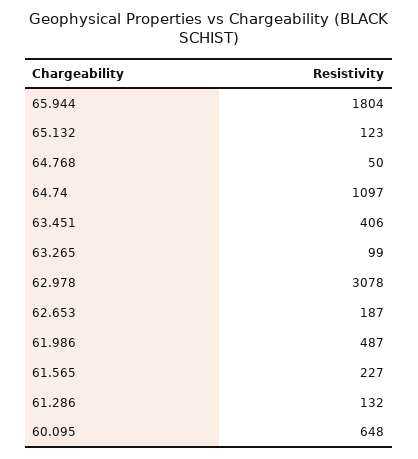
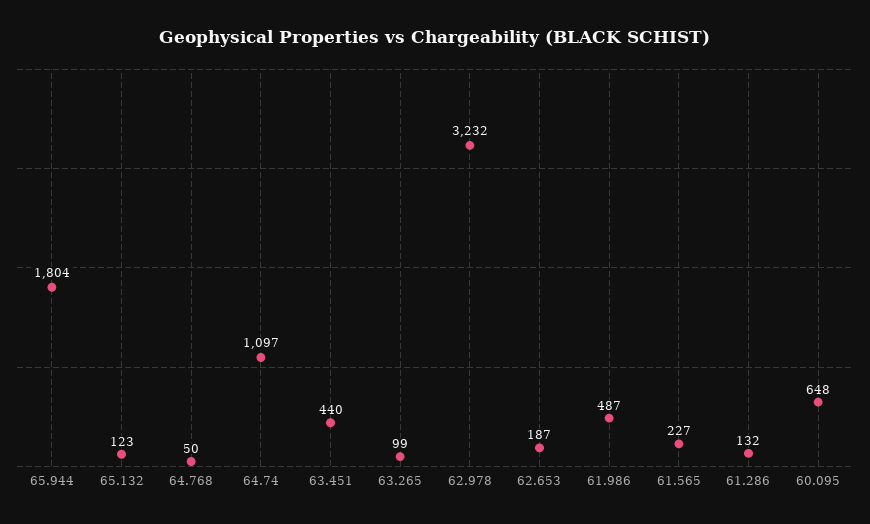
  {
    "65.944": 1804,
    "65.132": 123,
    "64.768": 50,
    "64.74": 1097,
-   "63.451": 406,
+   "63.451": 440,
    "63.265": 99,
-   "62.978": 3078,
+   "62.978": 3232,
    "62.653": 187,
    "61.986": 487,
    "61.565": 227,
    "61.286": 132,
    "60.095": 648
  }

